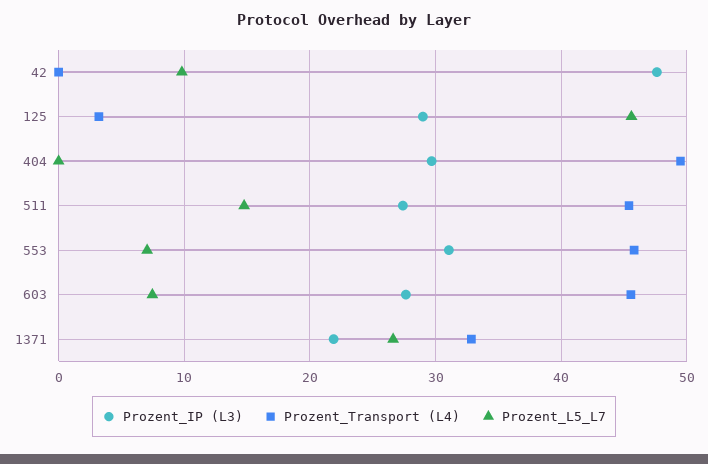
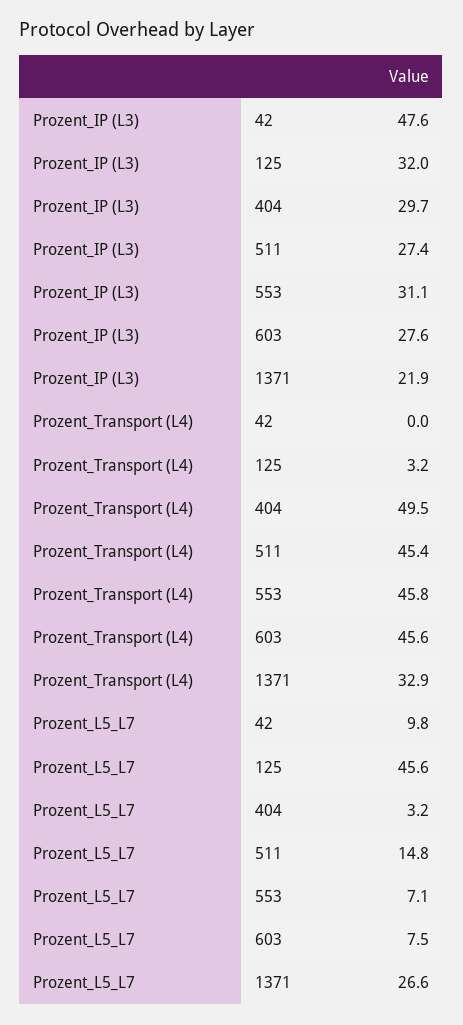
  {
    "Prozent_IP (L3)": {
      "42": 47.6,
-     "125": 29,
+     "125": 32,
      "404": 29.7,
      "511": 27.4,
      "553": 31.1,
      "603": 27.6,
      "1371": 21.9
    },
    "Prozent_Transport (L4)": {
      "42": 0,
      "125": 3.2,
      "404": 49.5,
      "511": 45.4,
      "553": 45.8,
      "603": 45.6,
      "1371": 32.9
    },
    "Prozent_L5_L7": {
      "42": 9.8,
      "125": 45.6,
-     "404": 0,
+     "404": 3.2,
      "511": 14.8,
      "553": 7.1,
      "603": 7.5,
      "1371": 26.6
    }
  }

